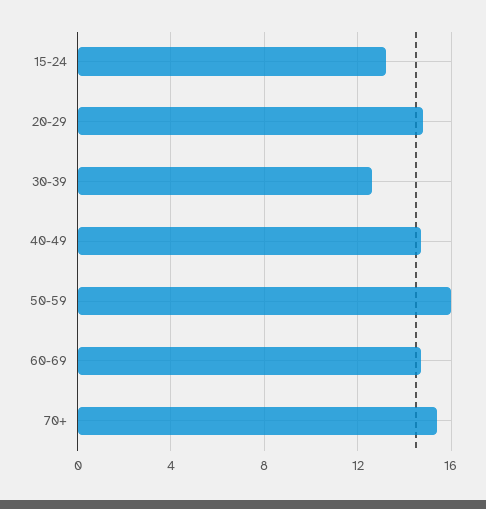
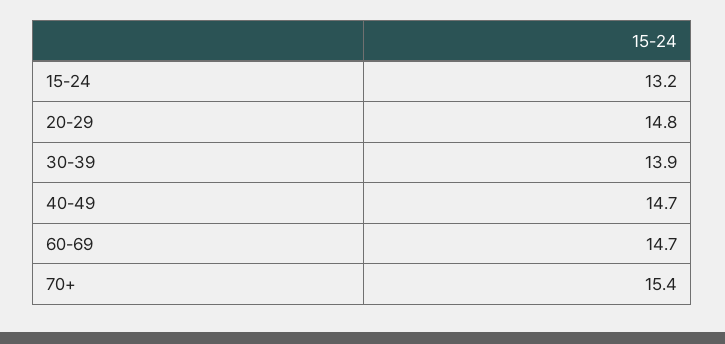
  {
    "15-24": 13.2,
    "20-29": 14.8,
-   "30-39": 12.5,
+   "30-39": 13.9,
    "40-49": 14.7,
-   "50-59": 16,
    "60-69": 14.7,
    "70+": 15.4
  }

